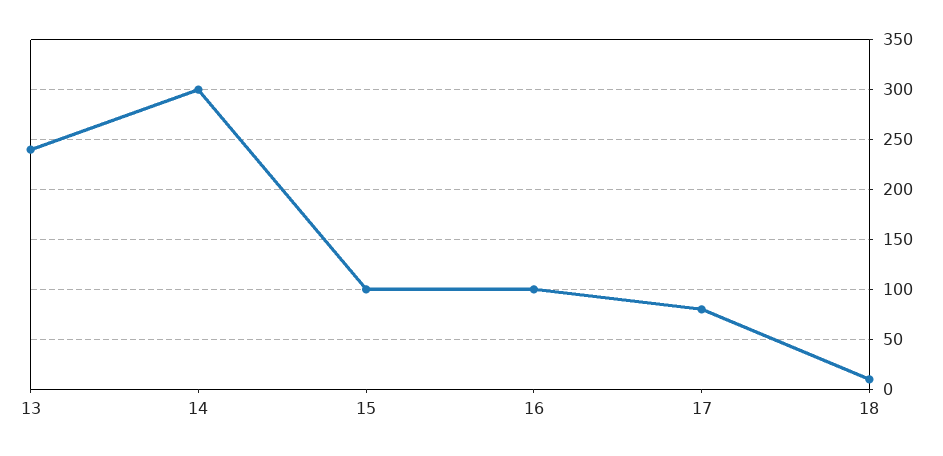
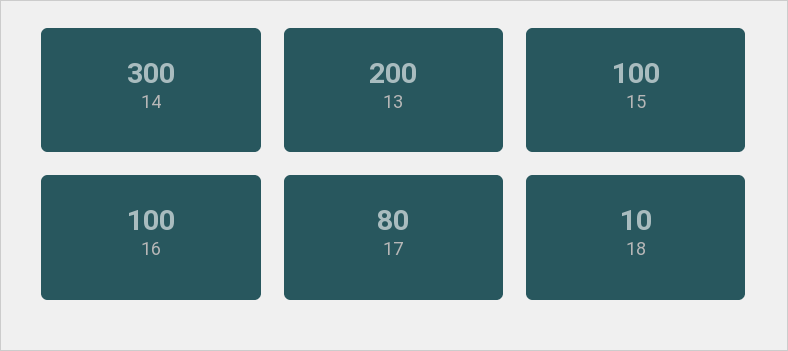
  {
-   "13": 240,
+   "13": 200,
    "14": 300,
    "15": 100,
    "16": 100,
    "17": 80,
    "18": 10
  }

